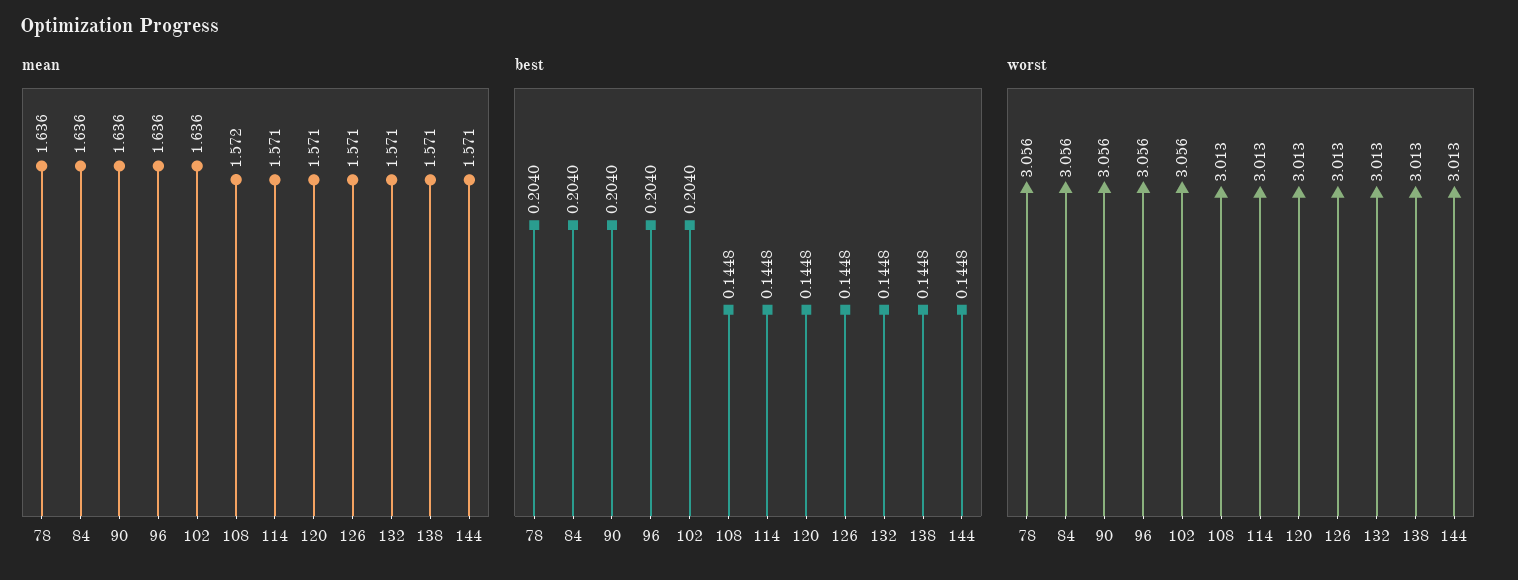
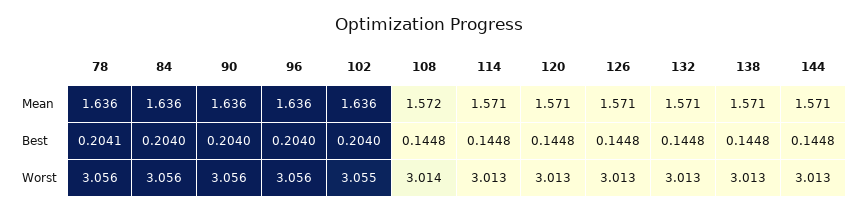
  {
    "mean": {
      "78": 1.636,
      "84": 1.636,
      "90": 1.636,
      "96": 1.636,
      "102": 1.636,
      "108": 1.572,
      "114": 1.571,
      "120": 1.571,
      "126": 1.571,
      "132": 1.571,
      "138": 1.571,
      "144": 1.571
    },
    "best": {
-     "78": 0.204,
+     "78": 0.2041,
      "84": 0.204,
      "90": 0.204,
      "96": 0.204,
      "102": 0.204,
      "108": 0.1448,
      "114": 0.1448,
      "120": 0.1448,
      "126": 0.1448,
      "132": 0.1448,
      "138": 0.1448,
      "144": 0.1448
    },
    "worst": {
      "78": 3.056,
      "84": 3.056,
      "90": 3.056,
      "96": 3.056,
-     "102": 3.056,
+     "102": 3.055,
-     "108": 3.013,
+     "108": 3.014,
      "114": 3.013,
      "120": 3.013,
      "126": 3.013,
      "132": 3.013,
      "138": 3.013,
      "144": 3.013
    }
  }

